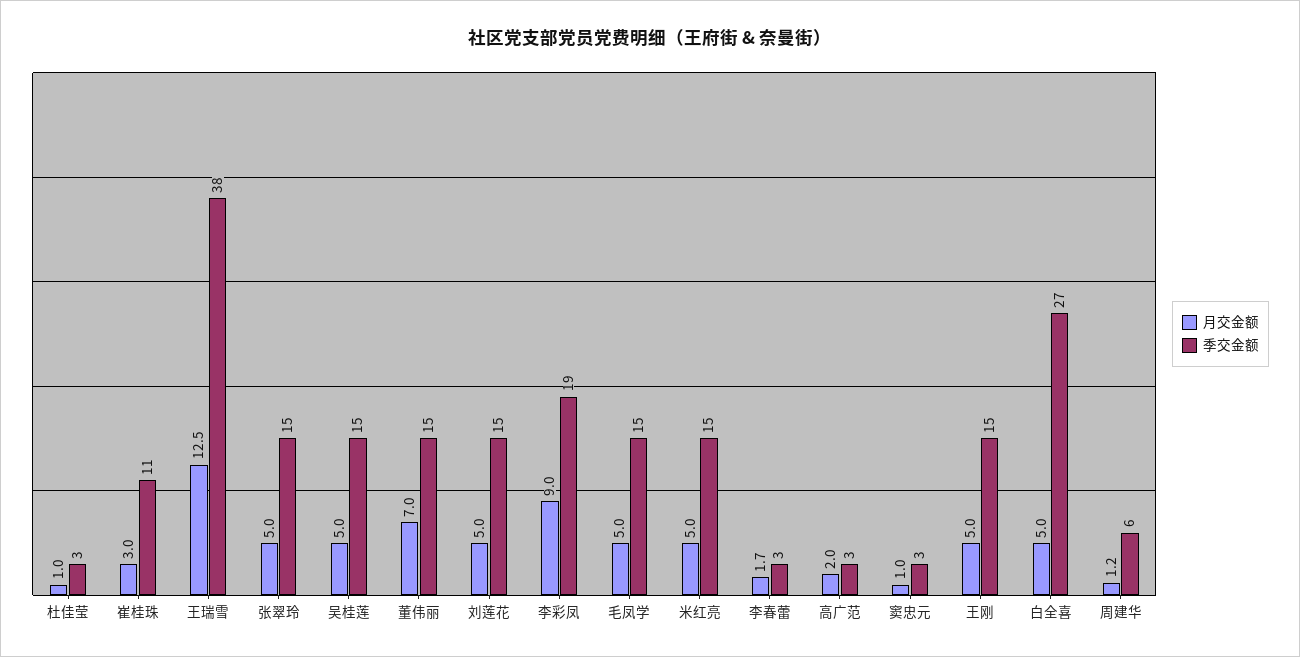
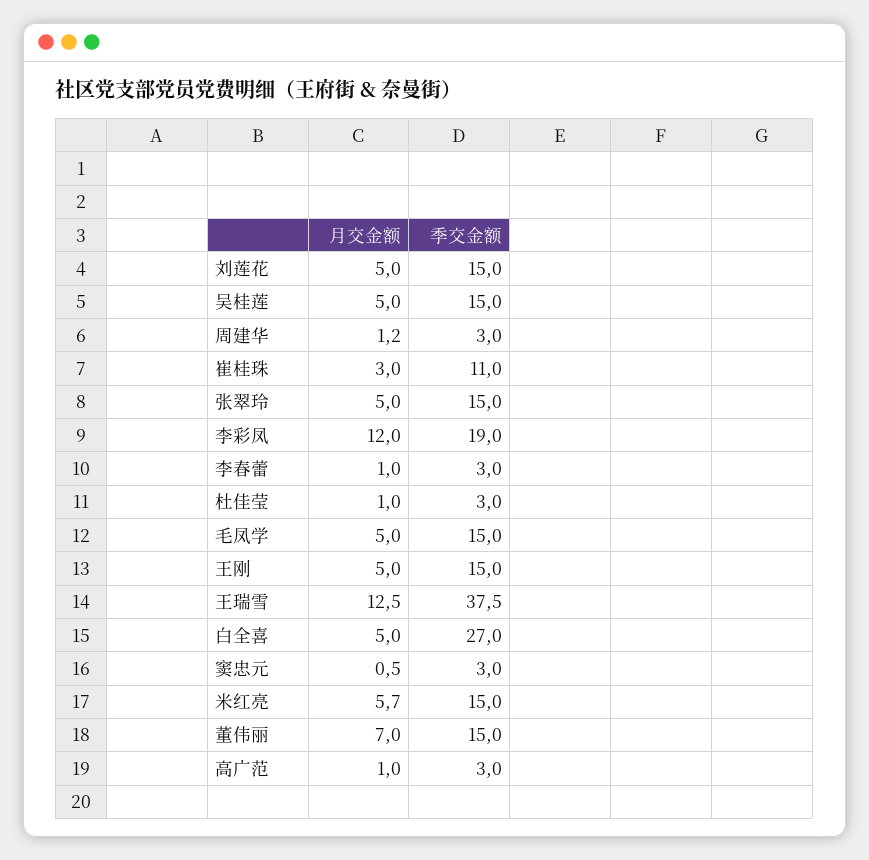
  {
    "月交金额": {
      "杜佳莹": 1,
      "崔桂珠": 3,
      "王瑞雪": 12.5,
      "张翠玲": 5,
      "吴桂莲": 5,
      "董伟丽": 7,
      "刘莲花": 5,
-     "李彩凤": 9,
+     "李彩凤": 12,
      "毛凤学": 5,
-     "米红亮": 5,
+     "米红亮": 5.7,
-     "李春蕾": 1.7,
+     "李春蕾": 1,
-     "高广范": 2,
+     "高广范": 1,
-     "窦忠元": 1,
+     "窦忠元": 0.5,
      "王刚": 5,
      "白全喜": 5,
      "周建华": 1.2
    },
    "季交金额": {
      "杜佳莹": 3,
      "崔桂珠": 11,
      "王瑞雪": 37.5,
      "张翠玲": 15,
      "吴桂莲": 15,
      "董伟丽": 15,
      "刘莲花": 15,
      "李彩凤": 19,
      "毛凤学": 15,
      "米红亮": 15,
      "李春蕾": 3,
      "高广范": 3,
      "窦忠元": 3,
      "王刚": 15,
      "白全喜": 27,
-     "周建华": 6
+     "周建华": 3
    }
  }

